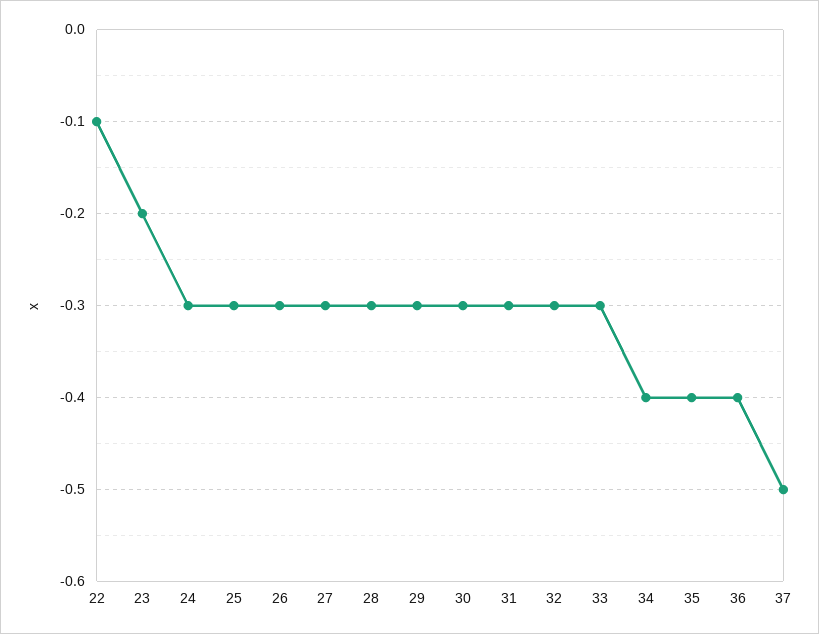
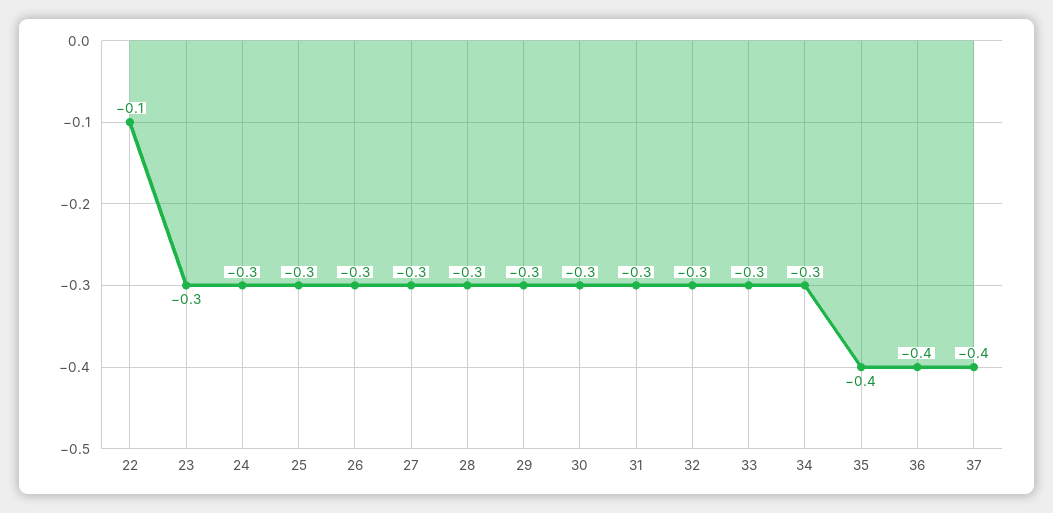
  {
    "22": -0.1,
-   "23": -0.2,
+   "23": -0.3,
    "24": -0.3,
    "25": -0.3,
    "26": -0.3,
    "27": -0.3,
    "28": -0.3,
    "29": -0.3,
    "30": -0.3,
    "31": -0.3,
    "32": -0.3,
    "33": -0.3,
-   "34": -0.4,
+   "34": -0.3,
    "35": -0.4,
    "36": -0.4,
-   "37": -0.5
+   "37": -0.4
  }

